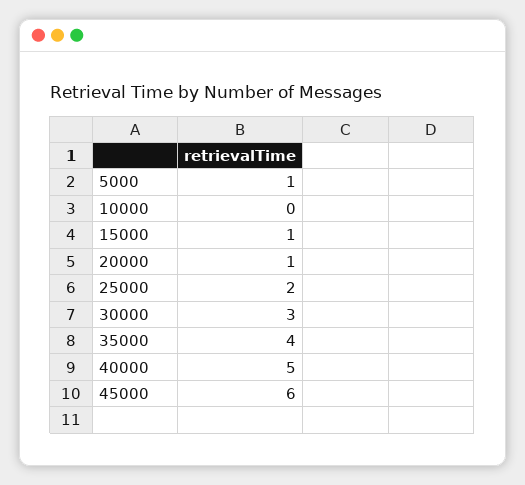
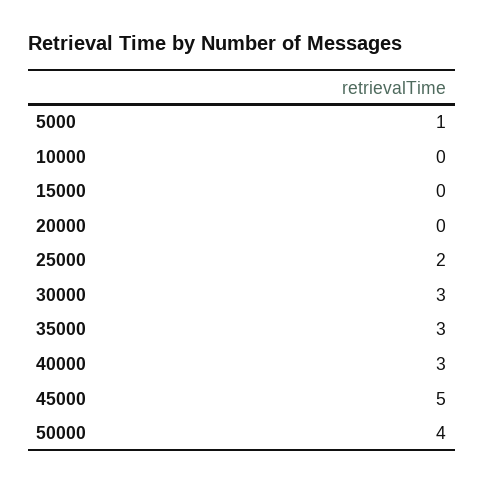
  {
    "5000": 1,
    "10000": 0,
-   "15000": 1,
+   "15000": 0,
-   "20000": 1,
+   "20000": 0,
    "25000": 2,
    "30000": 3,
-   "35000": 4,
+   "35000": 3,
-   "40000": 5,
+   "40000": 3,
-   "45000": 6
+   "45000": 5,
+   "50000": 4
  }

